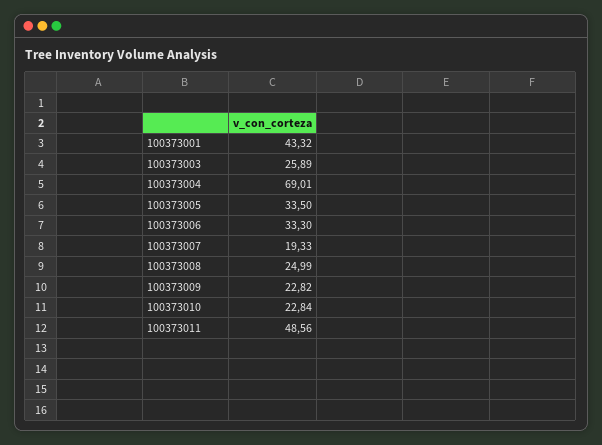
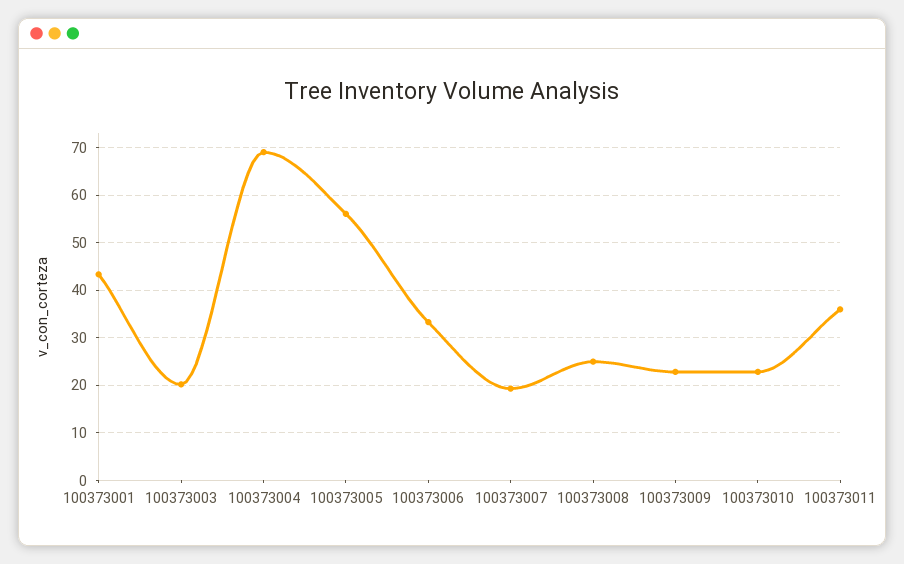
  {
    "100373001": 43.32,
-   "100373003": 25.89,
+   "100373003": 20,
    "100373004": 69.01,
-   "100373005": 33.5,
+   "100373005": 56,
    "100373006": 33.3,
    "100373007": 19.33,
    "100373008": 24.99,
    "100373009": 22.82,
    "100373010": 22.84,
-   "100373011": 48.56
+   "100373011": 36
  }

